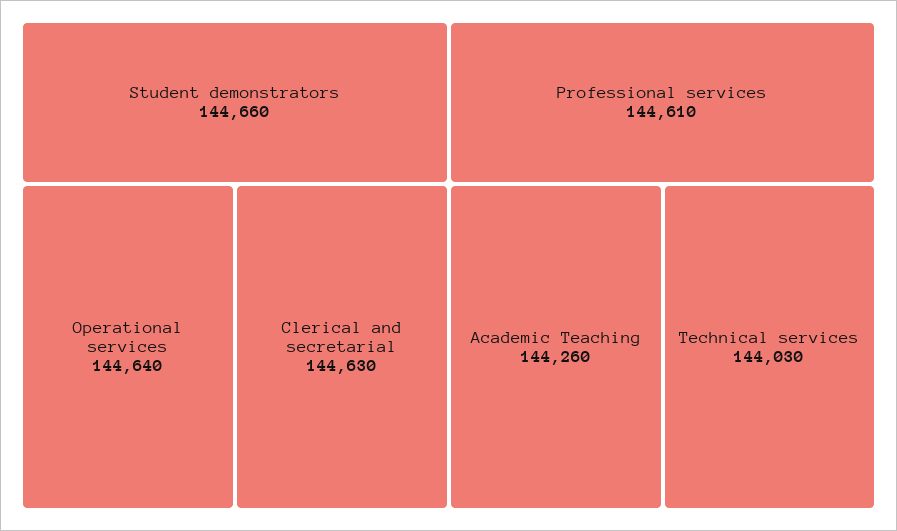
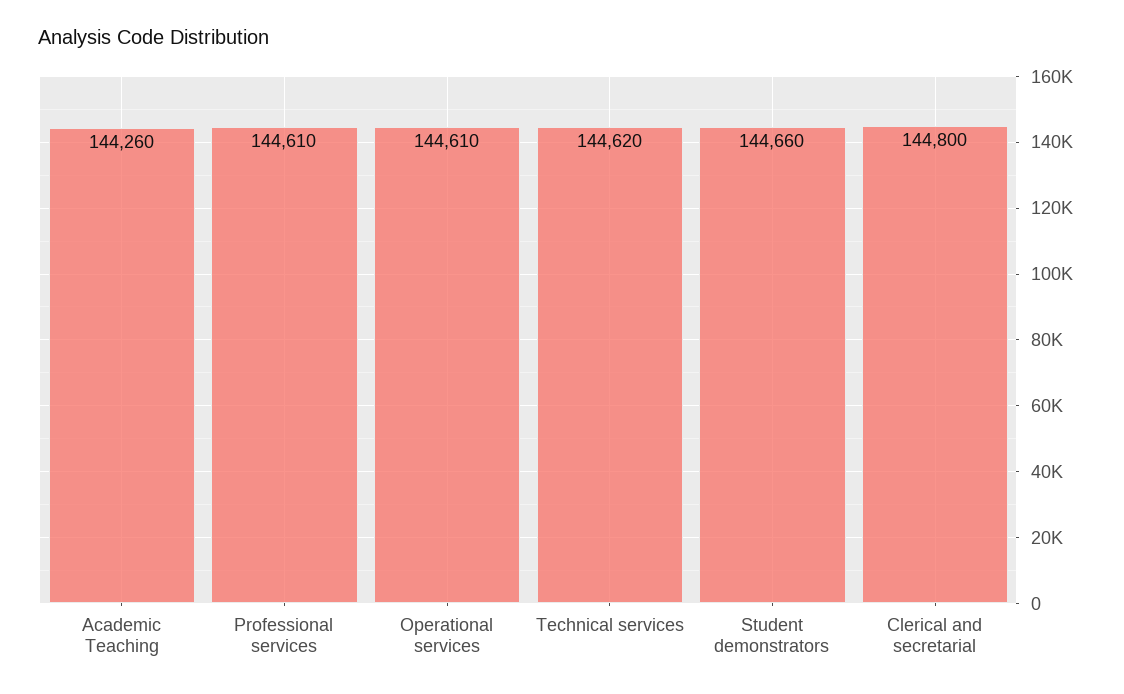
  {
    "Student demonstrators": 144660,
-   "Operational services": 144640,
+   "Operational services": 144610,
-   "Clerical and secretarial": 144630,
+   "Clerical and secretarial": 144800,
    "Professional services": 144610,
    "Academic Teaching": 144260,
-   "Technical services": 144030
+   "Technical services": 144620
  }

